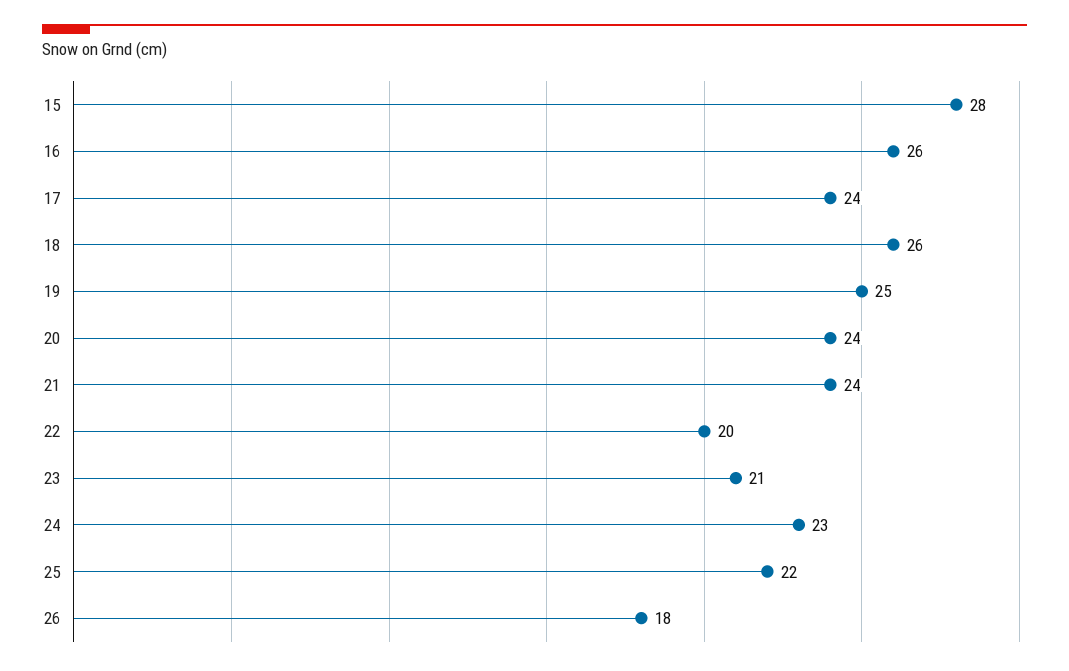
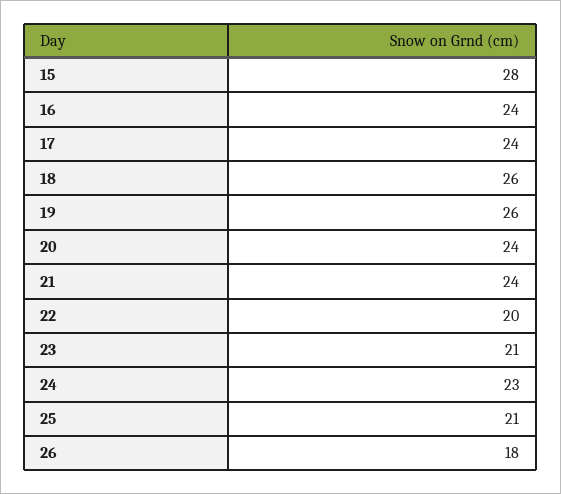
  {
    "15": 28,
-   "16": 26,
+   "16": 24,
    "17": 24,
    "18": 26,
-   "19": 25,
+   "19": 26,
    "20": 24,
    "21": 24,
    "22": 20,
    "23": 21,
    "24": 23,
-   "25": 22,
+   "25": 21,
    "26": 18
  }

